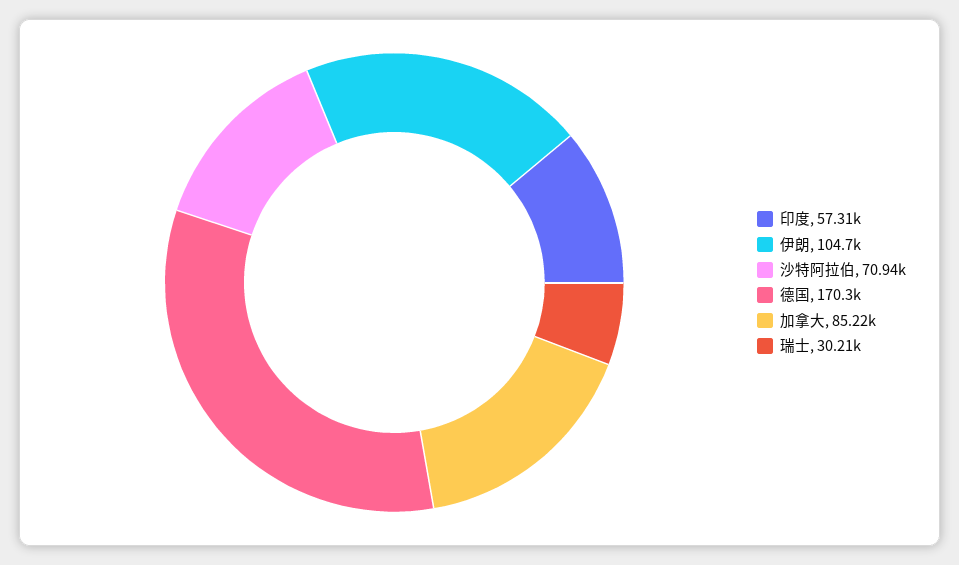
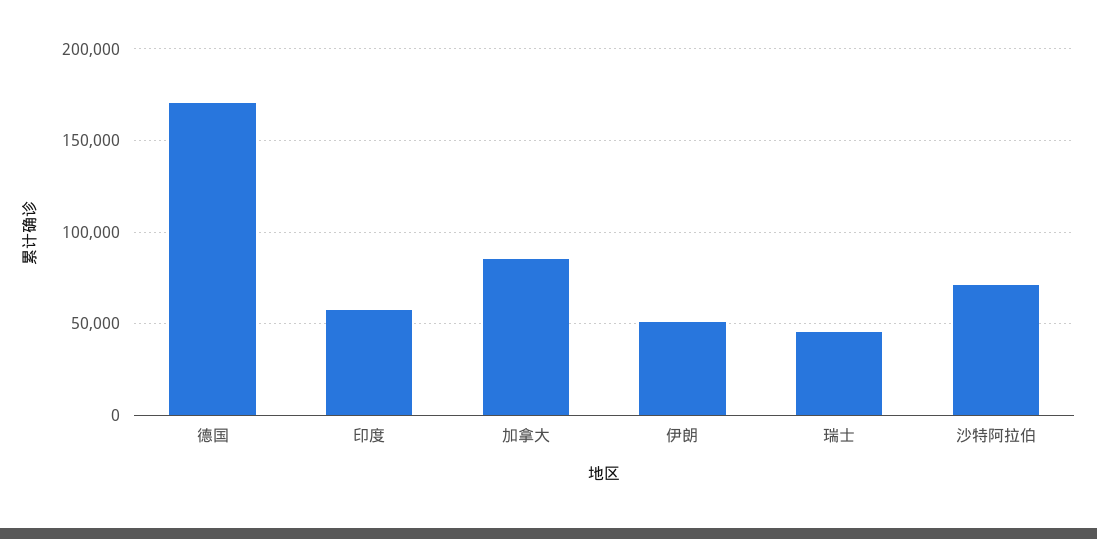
  {
    "印度": 57310,
-   "伊朗": 104700,
+   "伊朗": 50000,
    "沙特阿拉伯": 70940,
    "德国": 170300,
    "加拿大": 85220,
-   "瑞士": 30210
+   "瑞士": 45000
  }

